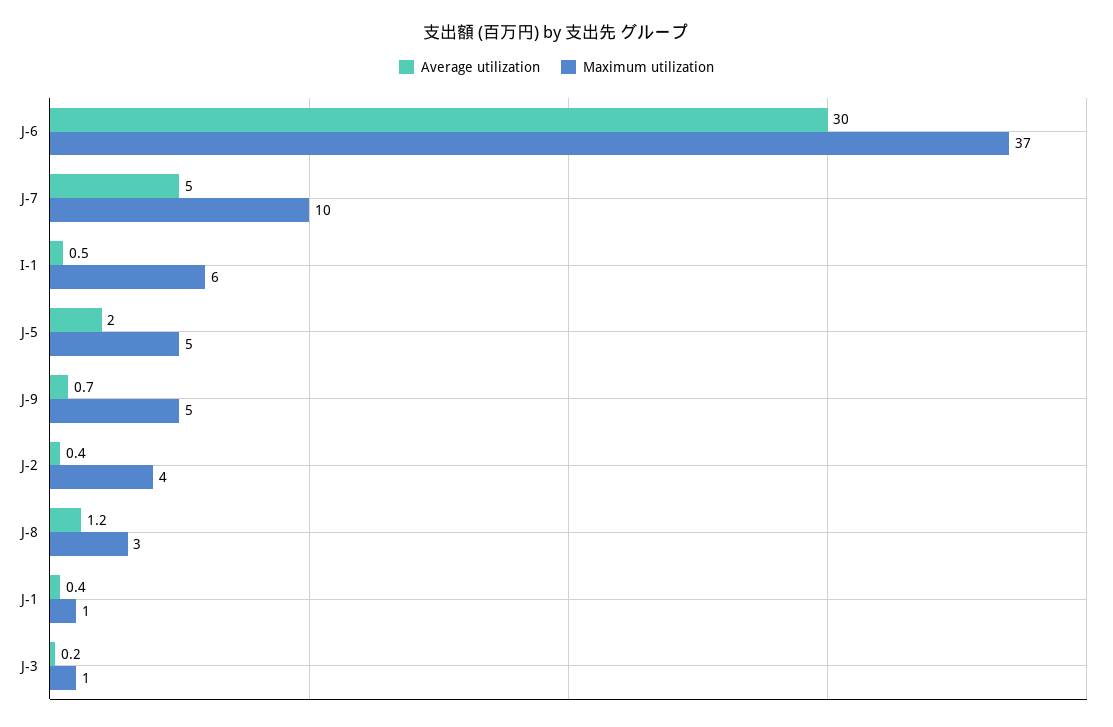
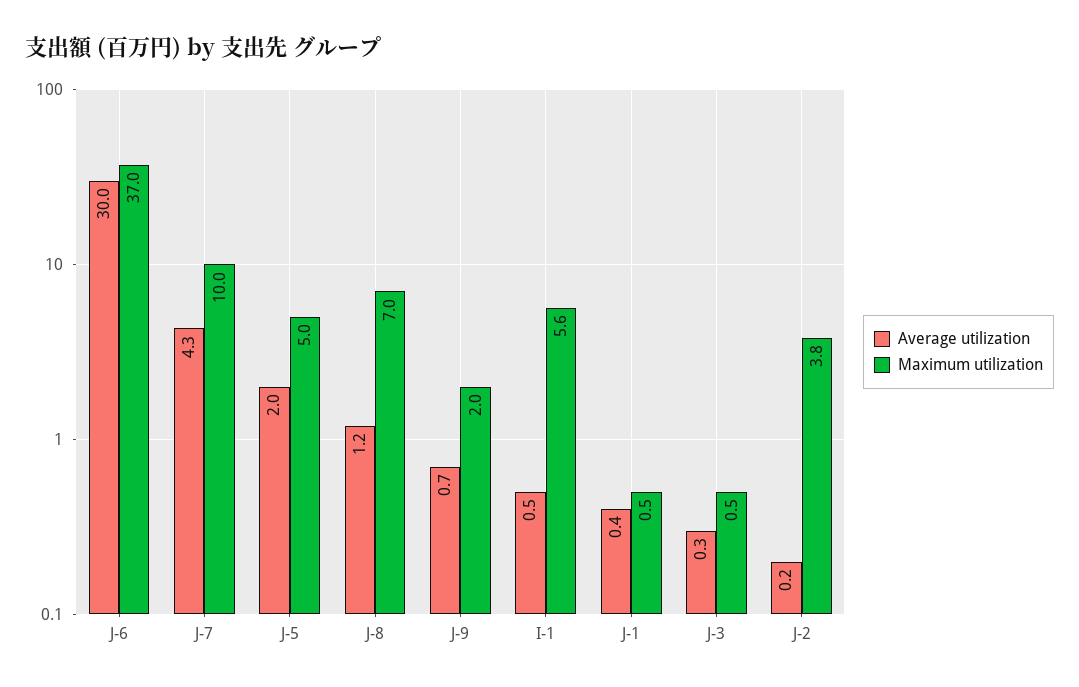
  {
    "Average utilization": {
      "J-6": 30,
-     "J-7": 5,
+     "J-7": 4.3,
      "I-1": 0.5,
      "J-5": 2,
      "J-9": 0.7,
-     "J-2": 0.4,
+     "J-2": 0.2,
      "J-8": 1.2,
      "J-1": 0.4,
-     "J-3": 0.2
+     "J-3": 0.3
    },
    "Maximum utilization": {
      "J-6": 37,
      "J-7": 10,
      "I-1": 5.6,
      "J-5": 5,
-     "J-9": 5,
+     "J-9": 2,
      "J-2": 3.8,
-     "J-8": 3,
+     "J-8": 7,
      "J-1": 0.5,
      "J-3": 0.5
    }
  }

